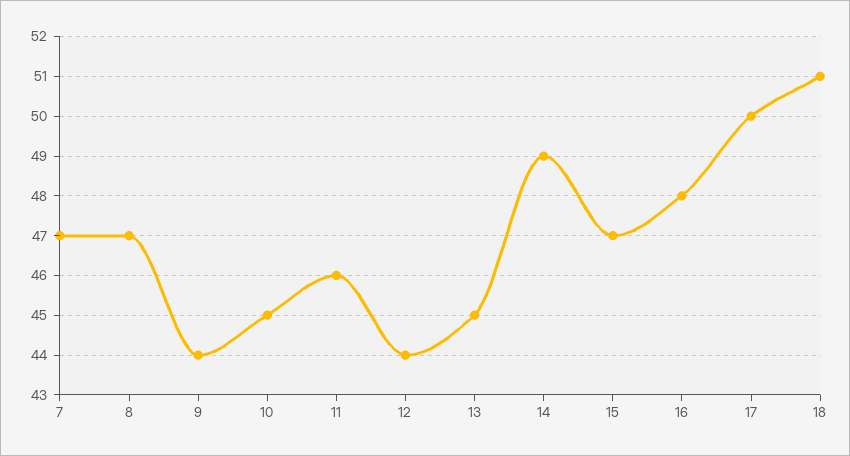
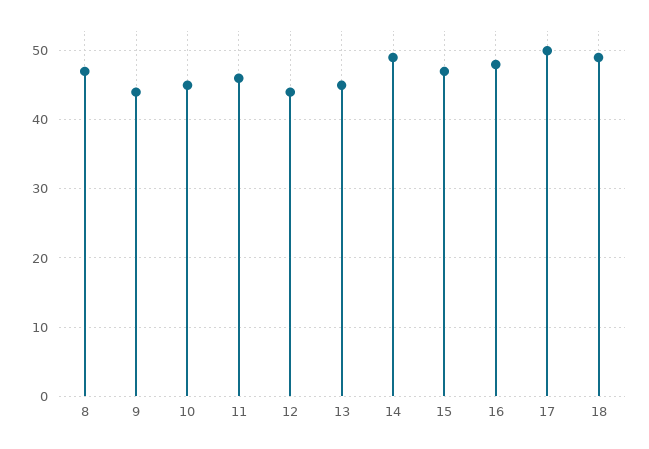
  {
-   "7": 47,
    "8": 47,
    "9": 44,
    "10": 45,
    "11": 46,
    "12": 44,
    "13": 45,
    "14": 49,
    "15": 47,
    "16": 48,
    "17": 50,
-   "18": 51
+   "18": 49
  }

